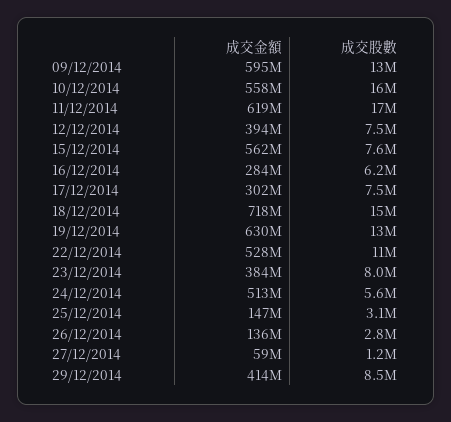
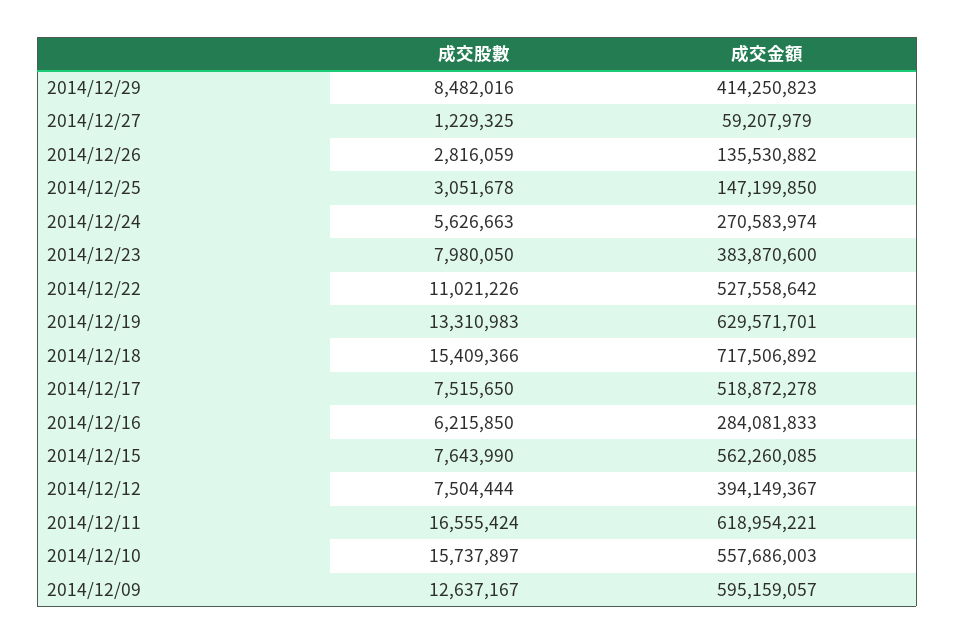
  {
    "成交金額": {
      "09/12/2014": 595159057,
      "10/12/2014": 557686003,
      "11/12/2014": 618954221,
      "12/12/2014": 394149367,
      "15/12/2014": 562260085,
      "16/12/2014": 284081833,
-     "17/12/2014": 302000000,
+     "17/12/2014": 518872278,
      "18/12/2014": 717506892,
      "19/12/2014": 629571701,
      "22/12/2014": 527558642,
      "23/12/2014": 383870600,
-     "24/12/2014": 513000000,
+     "24/12/2014": 270583974,
      "25/12/2014": 147199850,
      "26/12/2014": 135530882,
      "27/12/2014": 59207979,
      "29/12/2014": 414250823
    },
    "成交股數": {
      "09/12/2014": 12637167,
      "10/12/2014": 15737897,
      "11/12/2014": 16555424,
      "12/12/2014": 7504444,
      "15/12/2014": 7643990,
      "16/12/2014": 6215850,
      "17/12/2014": 7515650,
      "18/12/2014": 15409366,
      "19/12/2014": 13310983,
      "22/12/2014": 11021226,
      "23/12/2014": 7980050,
      "24/12/2014": 5626663,
      "25/12/2014": 3051678,
      "26/12/2014": 2816059,
      "27/12/2014": 1229325,
      "29/12/2014": 8482016
    }
  }

